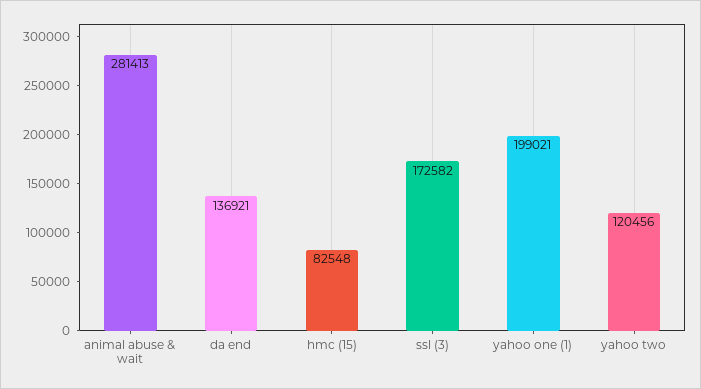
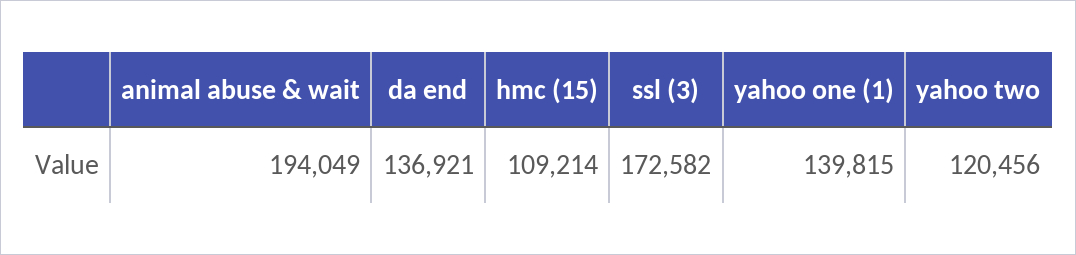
  {
-   "animal abuse & wait": 281413,
+   "animal abuse & wait": 194049,
    "da end": 136921,
-   "hmc (15)": 82548,
+   "hmc (15)": 109214,
    "ssl (3)": 172582,
-   "yahoo one (1)": 199021,
+   "yahoo one (1)": 139815,
    "yahoo two": 120456
  }

